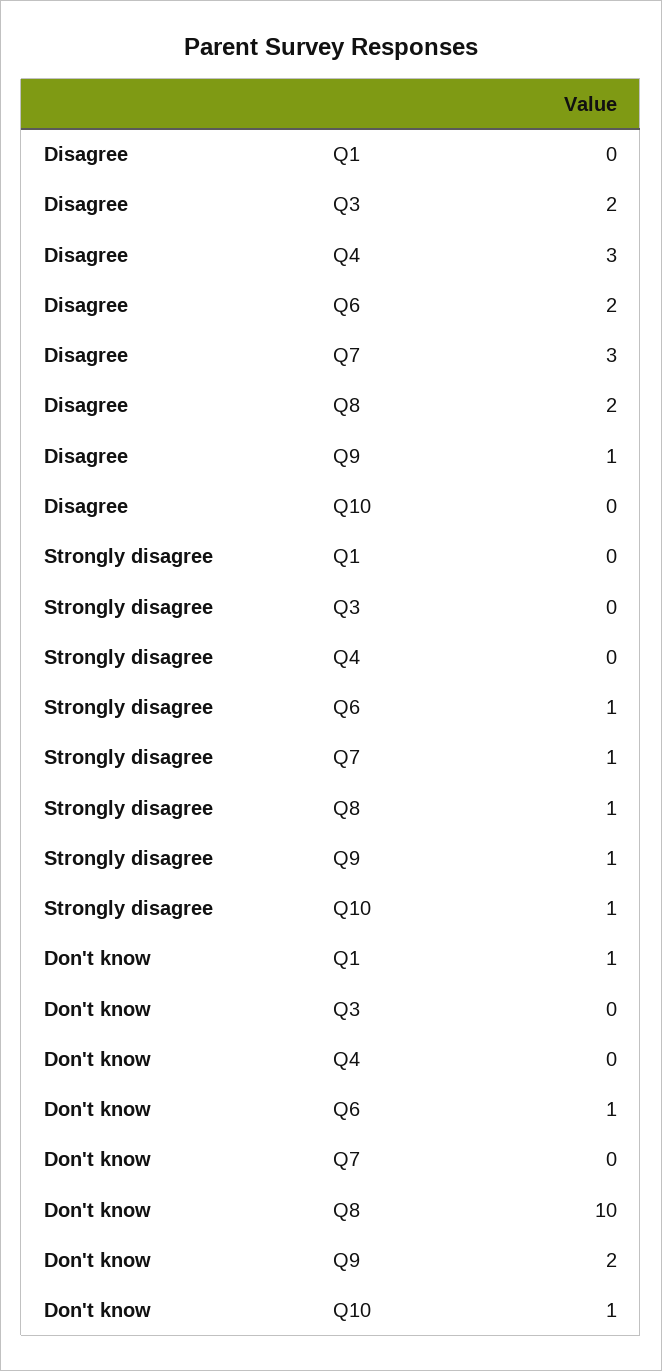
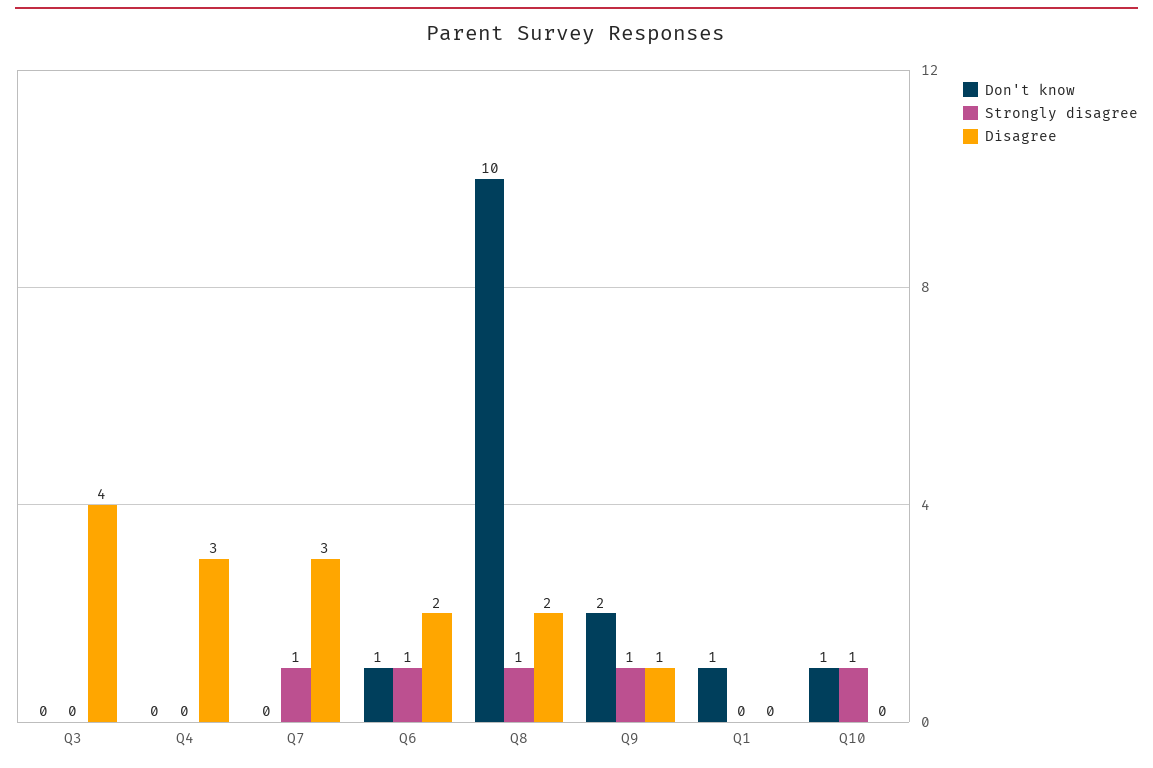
  {
    "Disagree": {
      "Q1": 0,
-     "Q3": 2,
+     "Q3": 4,
      "Q4": 3,
      "Q6": 2,
      "Q7": 3,
      "Q8": 2,
      "Q9": 1,
      "Q10": 0
    },
    "Strongly disagree": {
      "Q1": 0,
      "Q3": 0,
      "Q4": 0,
      "Q6": 1,
      "Q7": 1,
      "Q8": 1,
      "Q9": 1,
      "Q10": 1
    },
    "Don't know": {
      "Q1": 1,
      "Q3": 0,
      "Q4": 0,
      "Q6": 1,
      "Q7": 0,
      "Q8": 10,
      "Q9": 2,
      "Q10": 1
    }
  }

